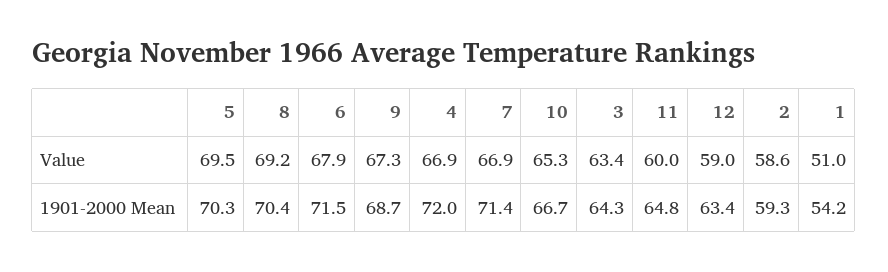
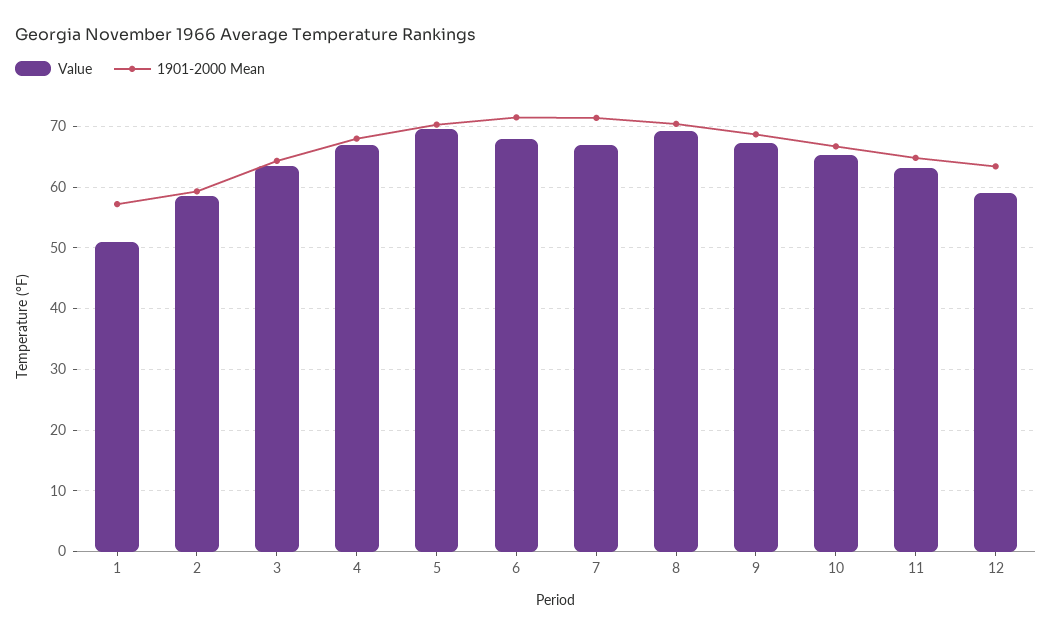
  {
    "Value": {
      "5": 69.5,
      "8": 69.2,
      "6": 67.9,
      "9": 67.3,
      "4": 66.9,
      "7": 66.9,
      "10": 65.3,
      "3": 63.4,
-     "11": 60,
+     "11": 63,
      "12": 59,
      "2": 58.6,
      "1": 51
    },
    "1901-2000 Mean": {
      "5": 70.3,
      "8": 70.4,
      "6": 71.5,
      "9": 68.7,
-     "4": 72,
+     "4": 68,
      "7": 71.4,
      "10": 66.7,
      "3": 64.3,
      "11": 64.8,
      "12": 63.4,
      "2": 59.3,
-     "1": 54.2
+     "1": 57
    }
  }

